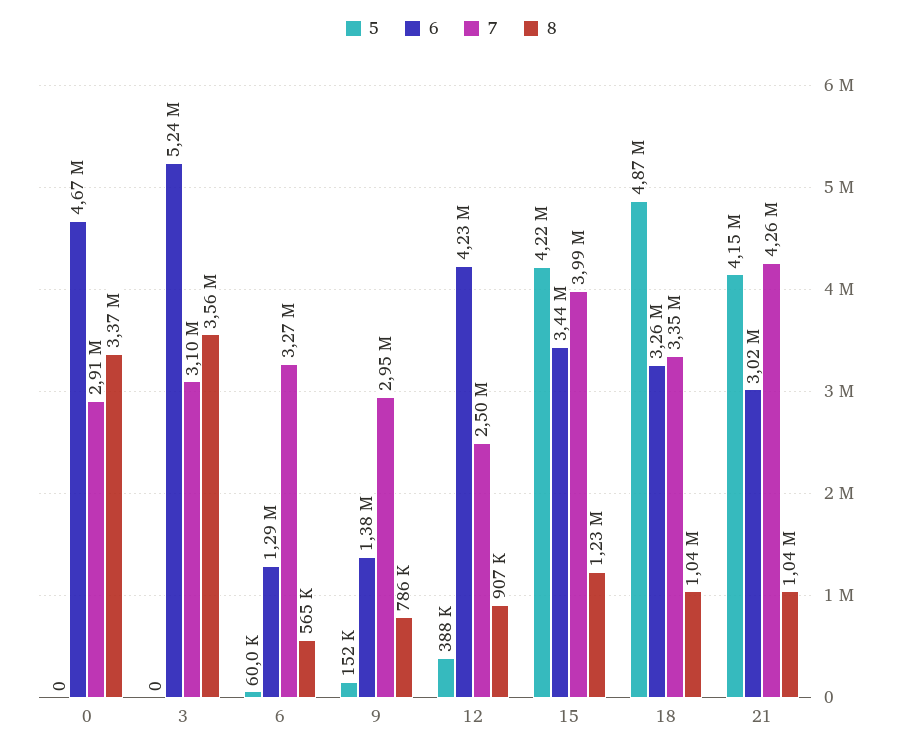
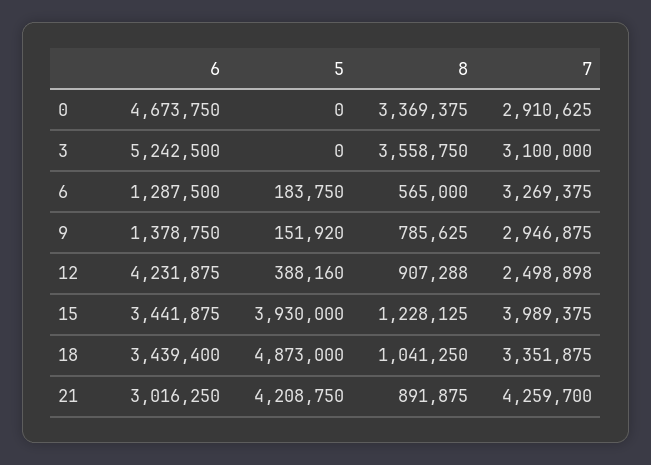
  {
    "5": {
      "0": 0,
      "3": 0,
-     "6": 60000,
+     "6": 183750,
      "9": 151920,
      "12": 388160,
-     "15": 4220000,
+     "15": 3930000,
      "18": 4873000,
-     "21": 4150000
+     "21": 4208750
    },
    "6": {
      "0": 4673750,
      "3": 5242500,
      "6": 1287500,
      "9": 1378750,
      "12": 4231875,
      "15": 3441875,
-     "18": 3260000,
+     "18": 3439400,
      "21": 3016250
    },
    "7": {
      "0": 2910625,
      "3": 3100000,
      "6": 3269375,
      "9": 2946875,
      "12": 2498898,
      "15": 3989375,
      "18": 3351875,
      "21": 4259700
    },
    "8": {
      "0": 3369375,
      "3": 3558750,
      "6": 565000,
      "9": 785625,
      "12": 907288,
      "15": 1228125,
      "18": 1041250,
-     "21": 1040000
+     "21": 891875
    }
  }

